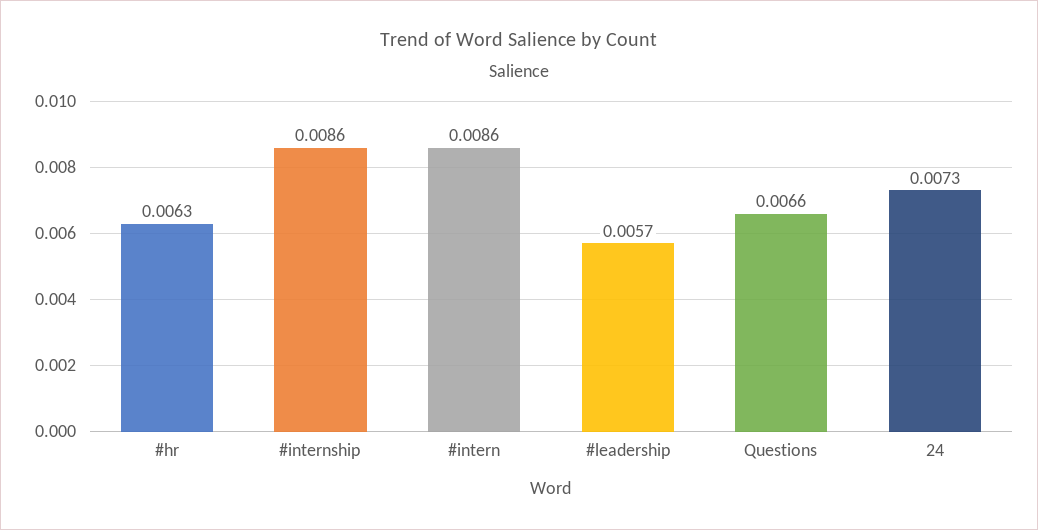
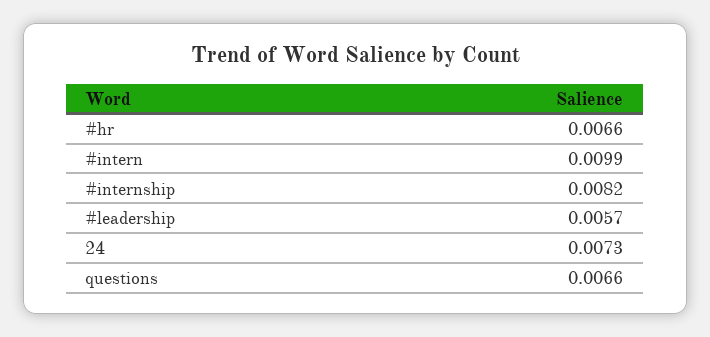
  {
-   "#hr": 0.0063,
+   "#hr": 0.0066,
-   "#internship": 0.0086,
+   "#internship": 0.0082,
-   "#intern": 0.0086,
+   "#intern": 0.0099,
    "#leadership": 0.0057,
    "Questions": 0.0066,
    "24": 0.0073
  }

